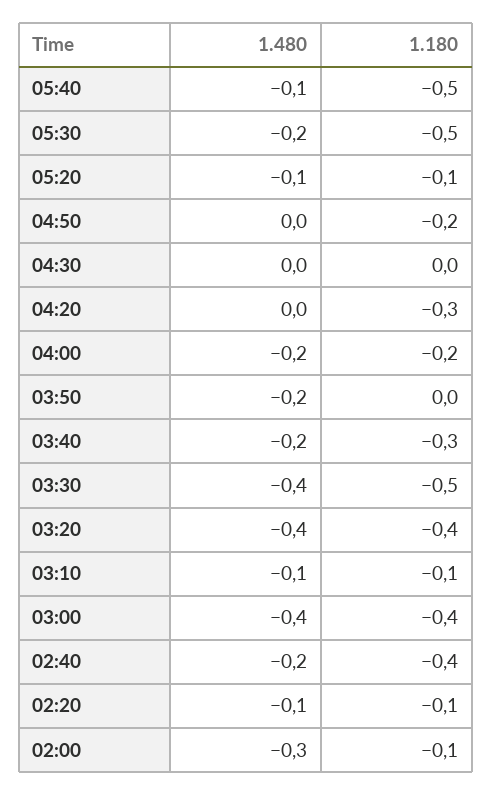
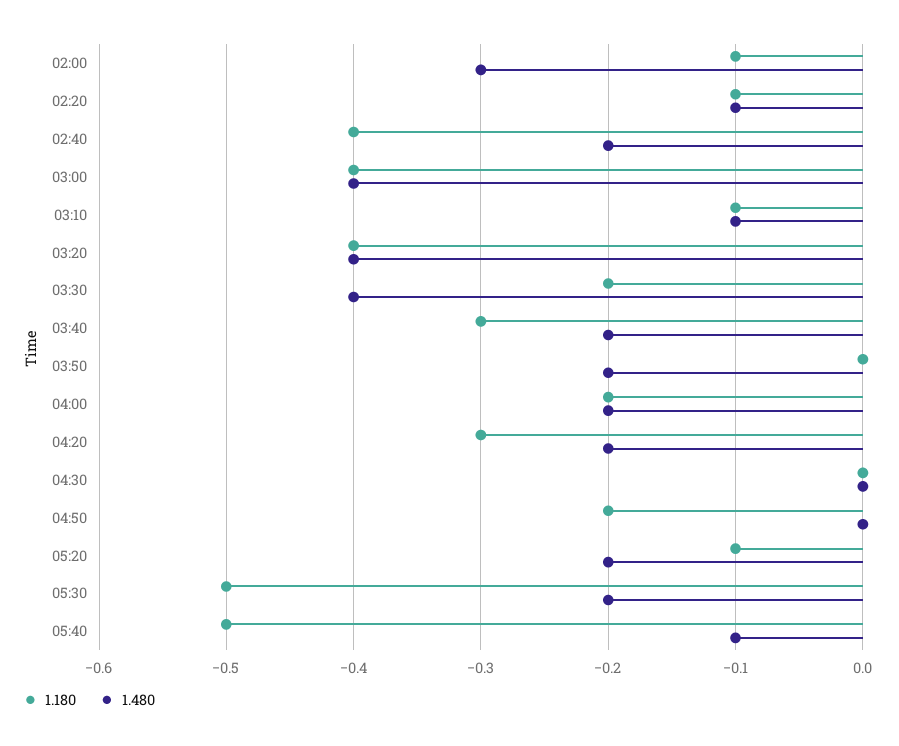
  {
    "1.480": {
      "05:40": -0.1,
      "05:30": -0.2,
-     "05:20": -0.1,
+     "05:20": -0.2,
      "04:50": 0,
      "04:30": 0,
-     "04:20": 0,
+     "04:20": -0.2,
      "04:00": -0.2,
      "03:50": -0.2,
      "03:40": -0.2,
      "03:30": -0.4,
      "03:20": -0.4,
      "03:10": -0.1,
      "03:00": -0.4,
      "02:40": -0.2,
      "02:20": -0.1,
      "02:00": -0.3
    },
    "1.180": {
      "05:40": -0.5,
      "05:30": -0.5,
      "05:20": -0.1,
      "04:50": -0.2,
      "04:30": 0,
      "04:20": -0.3,
      "04:00": -0.2,
      "03:50": 0,
      "03:40": -0.3,
-     "03:30": -0.5,
+     "03:30": -0.2,
      "03:20": -0.4,
      "03:10": -0.1,
      "03:00": -0.4,
      "02:40": -0.4,
      "02:20": -0.1,
      "02:00": -0.1
    }
  }

